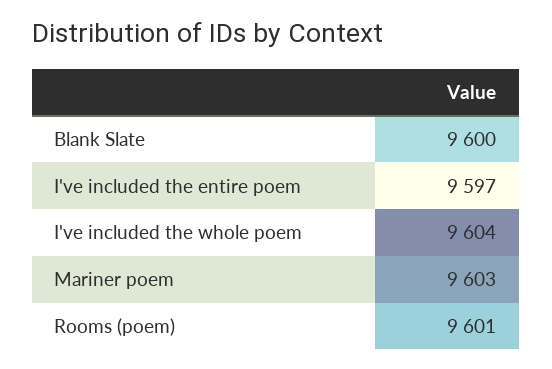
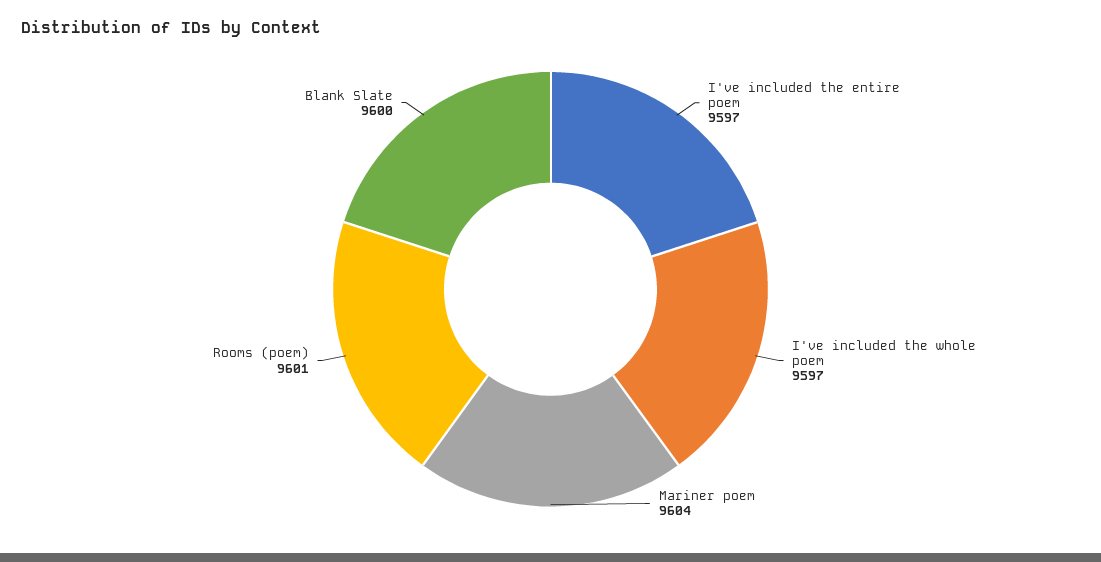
  {
    "Blank Slate": 9600,
    "I've included the entire poem": 9597,
-   "I've included the whole poem": 9604,
+   "I've included the whole poem": 9597,
-   "Mariner poem": 9603,
+   "Mariner poem": 9604,
    "Rooms (poem)": 9601
  }

